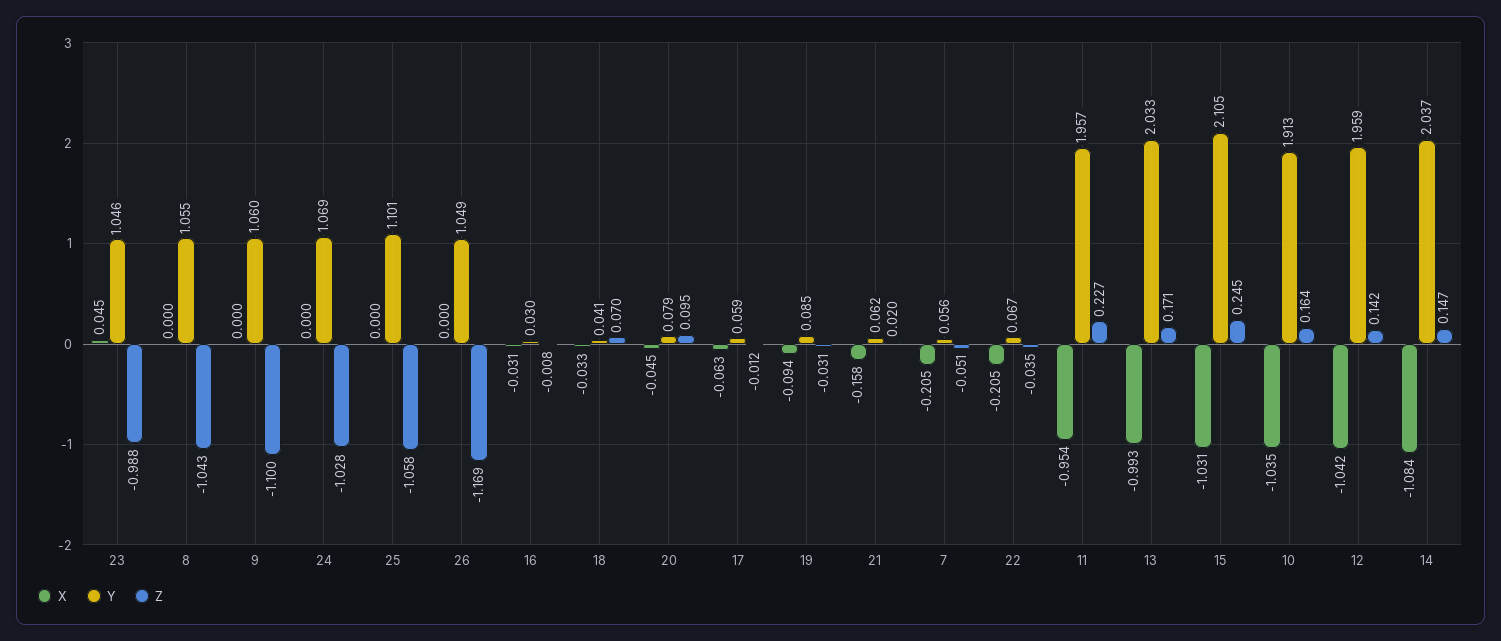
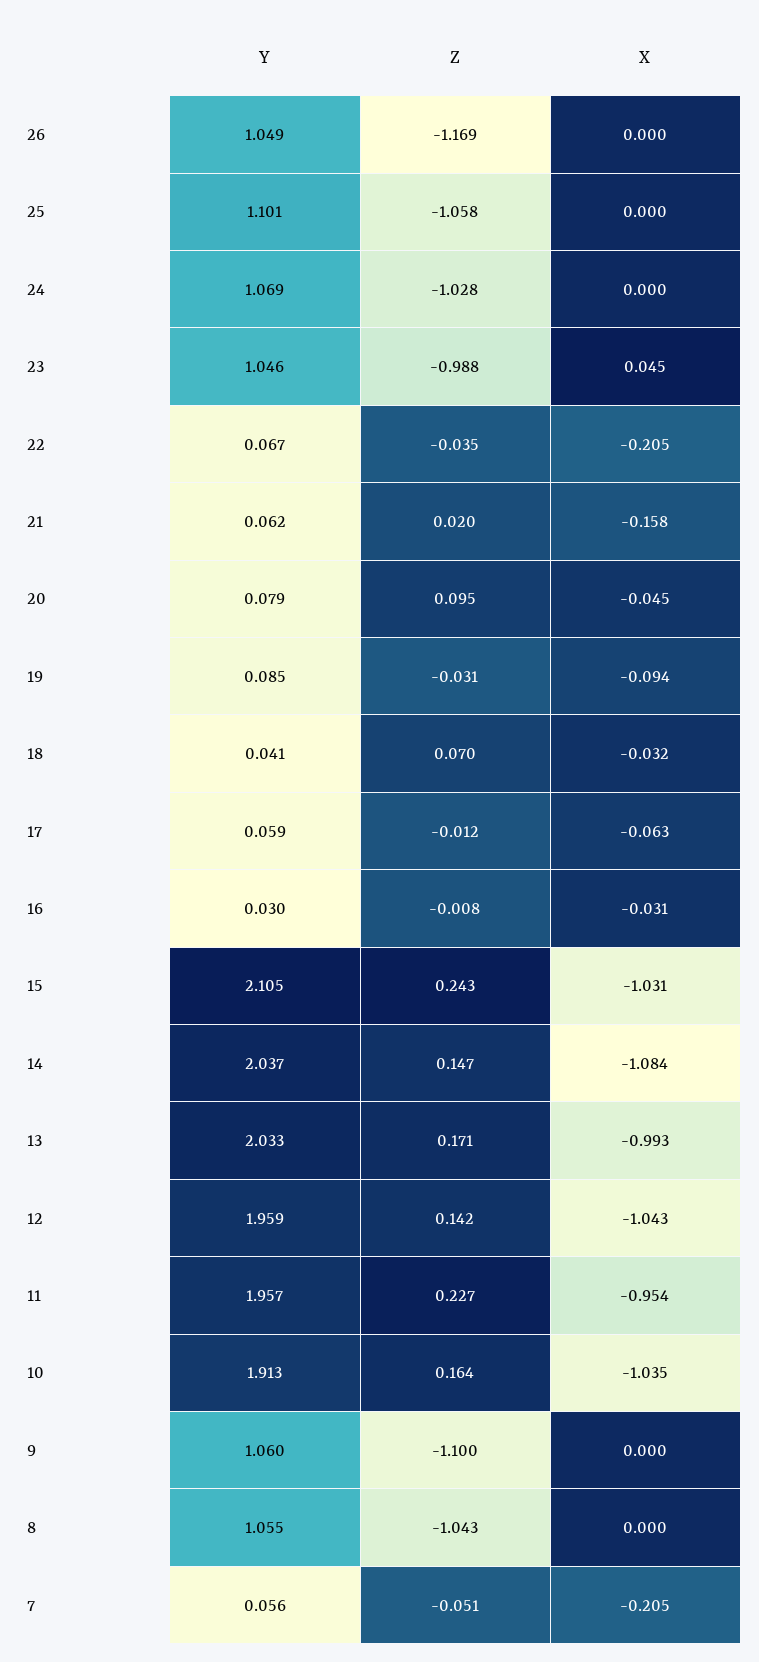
  {
    "X": {
      "23": 0.045,
      "8": 0,
      "9": 0,
      "24": 0,
      "25": 0,
      "26": 0,
      "16": -0.031,
-     "18": -0.033,
+     "18": -0.032,
      "20": -0.045,
      "17": -0.063,
      "19": -0.094,
      "21": -0.158,
      "7": -0.205,
      "22": -0.205,
      "11": -0.954,
      "13": -0.993,
      "15": -1.031,
      "10": -1.035,
-     "12": -1.042,
+     "12": -1.043,
      "14": -1.084
    },
    "Y": {
      "23": 1.046,
      "8": 1.055,
      "9": 1.06,
      "24": 1.069,
      "25": 1.101,
      "26": 1.049,
      "16": 0.03,
      "18": 0.041,
      "20": 0.079,
      "17": 0.059,
      "19": 0.085,
      "21": 0.062,
      "7": 0.056,
      "22": 0.067,
      "11": 1.957,
      "13": 2.033,
      "15": 2.105,
      "10": 1.913,
      "12": 1.959,
      "14": 2.037
    },
    "Z": {
      "23": -0.988,
      "8": -1.043,
      "9": -1.1,
      "24": -1.028,
      "25": -1.058,
      "26": -1.169,
      "16": -0.008,
      "18": 0.07,
      "20": 0.095,
      "17": -0.012,
      "19": -0.031,
      "21": 0.02,
      "7": -0.051,
      "22": -0.035,
      "11": 0.227,
      "13": 0.171,
-     "15": 0.245,
+     "15": 0.243,
      "10": 0.164,
      "12": 0.142,
      "14": 0.147
    }
  }

